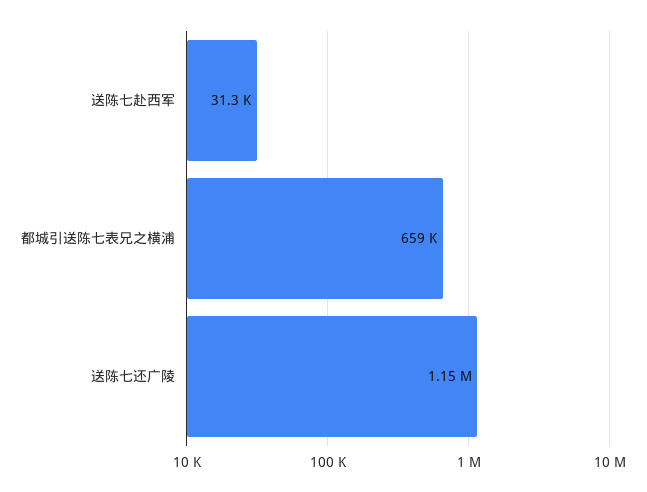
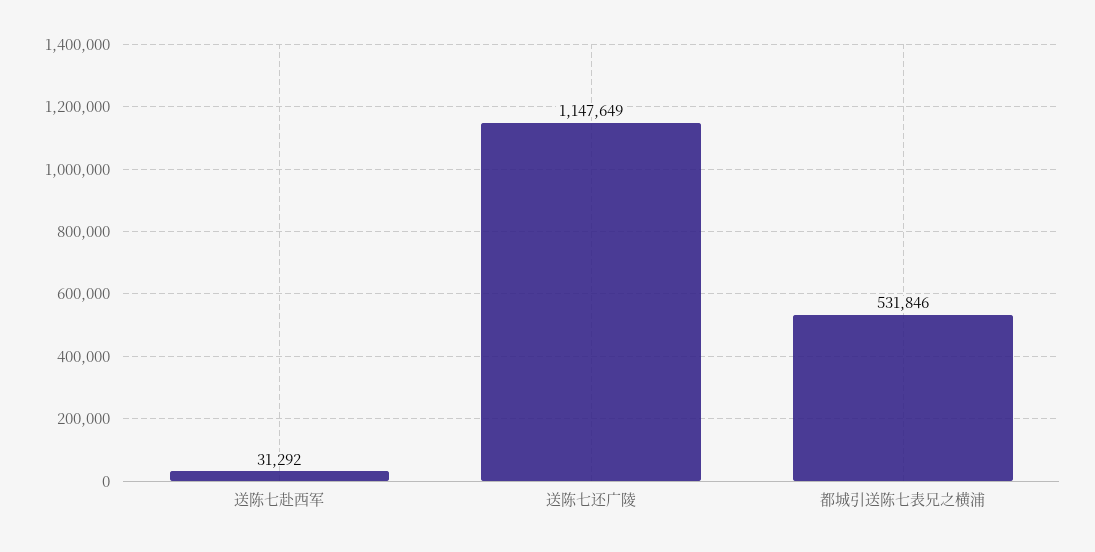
  {
    "送陈七赴西军": 31292,
-   "都城引送陈七表兄之横浦": 659000,
+   "都城引送陈七表兄之横浦": 531846,
    "送陈七还广陵": 1147649
  }

